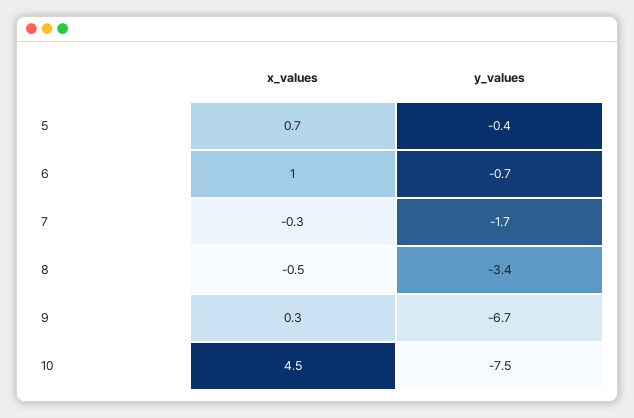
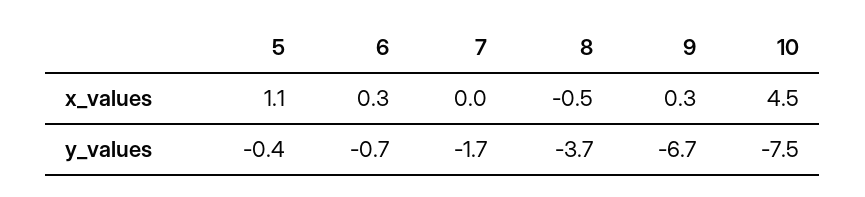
  {
    "x_values": {
-     "5": 0.7,
+     "5": 1.1,
-     "6": 1,
+     "6": 0.3,
-     "7": -0.3,
+     "7": 0,
      "8": -0.5,
      "9": 0.3,
      "10": 4.5
    },
    "y_values": {
      "5": -0.4,
      "6": -0.7,
      "7": -1.7,
-     "8": -3.4,
+     "8": -3.7,
      "9": -6.7,
      "10": -7.5
    }
  }

